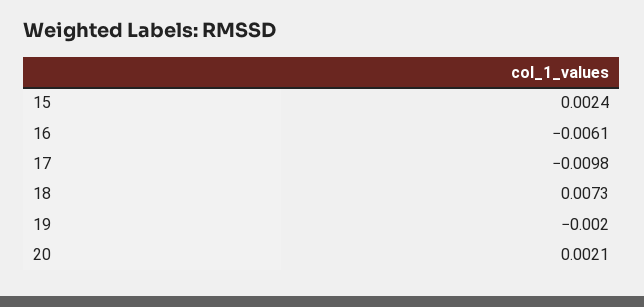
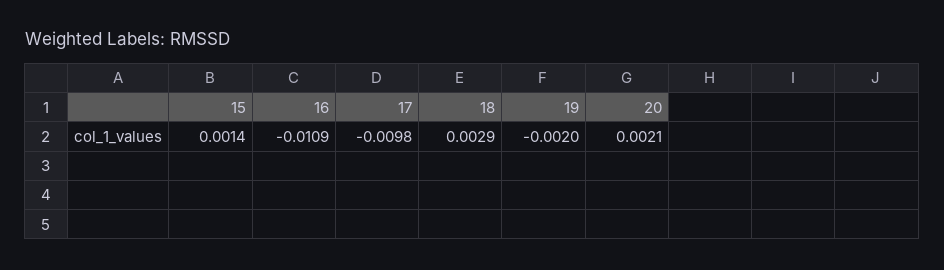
  {
-   "15": 0.0024,
+   "15": 0.0014,
-   "16": -0.0061,
+   "16": -0.0109,
    "17": -0.0098,
-   "18": 0.0073,
+   "18": 0.0029,
    "19": -0.002,
    "20": 0.0021
  }

